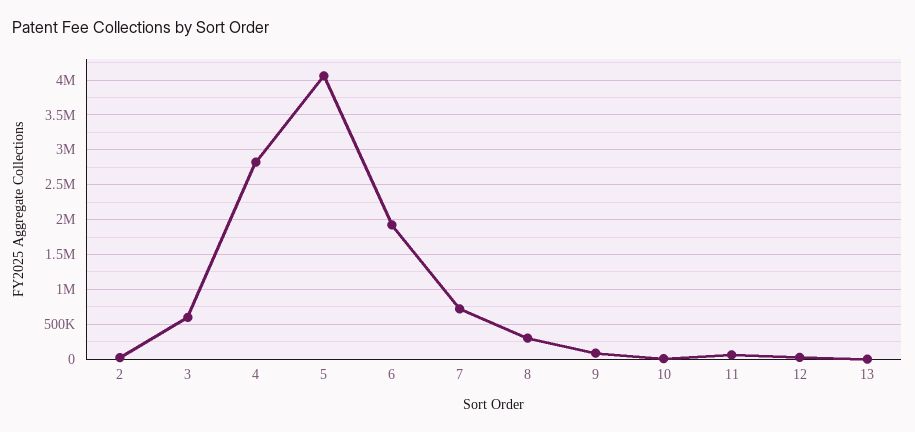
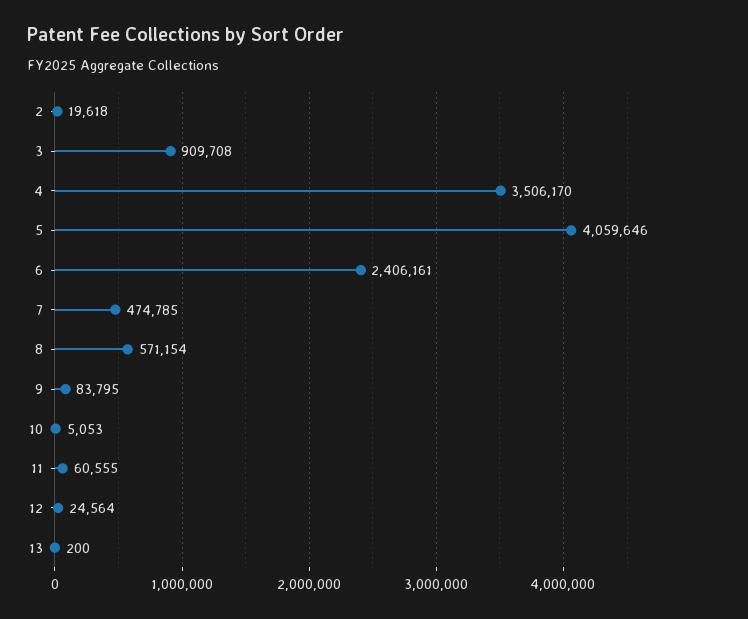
  {
    "2": 19618,
-   "3": 600000,
+   "3": 909708,
-   "4": 2800000,
+   "4": 3506170,
    "5": 4059646,
-   "6": 1900000,
+   "6": 2406161,
-   "7": 700000,
+   "7": 474785,
-   "8": 300000,
+   "8": 571154,
    "9": 83795,
    "10": 5053,
    "11": 60555,
    "12": 24564,
    "13": 200
  }

